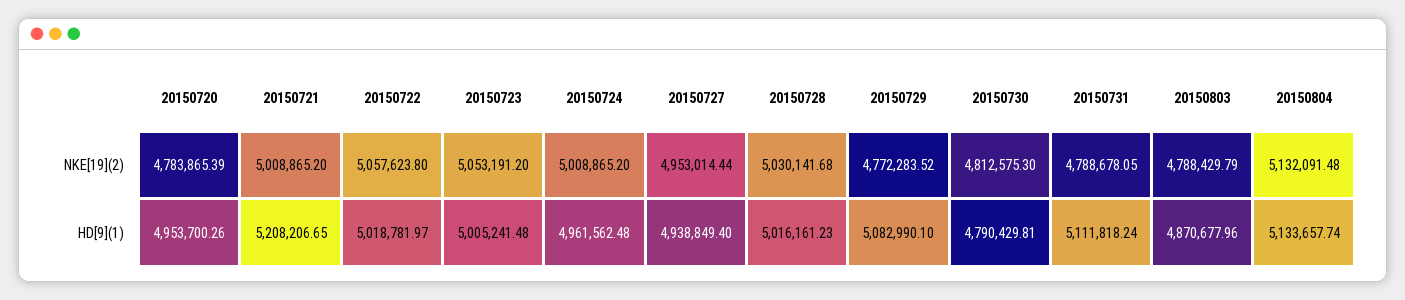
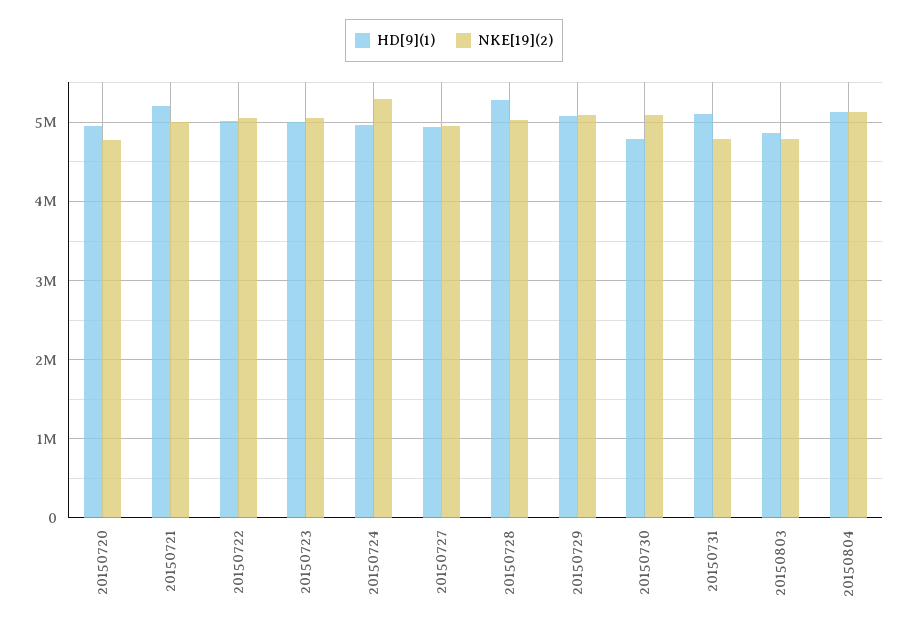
  {
    "NKE[19](2)": {
      "20150720": 4783865.39,
      "20150721": 5008865.2,
      "20150722": 5057623.8,
      "20150723": 5053191.2,
-     "20150724": 5008865.2,
+     "20150724": 5300000,
      "20150727": 4953014.44,
      "20150728": 5030141.68,
-     "20150729": 4772283.52,
+     "20150729": 5100000,
-     "20150730": 4812575.3,
+     "20150730": 5100000,
      "20150731": 4788678.05,
      "20150803": 4788429.79,
      "20150804": 5132091.48
    },
    "HD[9](1)": {
      "20150720": 4953700.26,
      "20150721": 5208206.65,
      "20150722": 5018781.97,
      "20150723": 5005241.48,
      "20150724": 4961562.48,
      "20150727": 4938849.4,
-     "20150728": 5016161.23,
+     "20150728": 5300000,
      "20150729": 5082990.1,
      "20150730": 4790429.81,
      "20150731": 5111818.24,
      "20150803": 4870677.96,
      "20150804": 5133657.74
    }
  }

